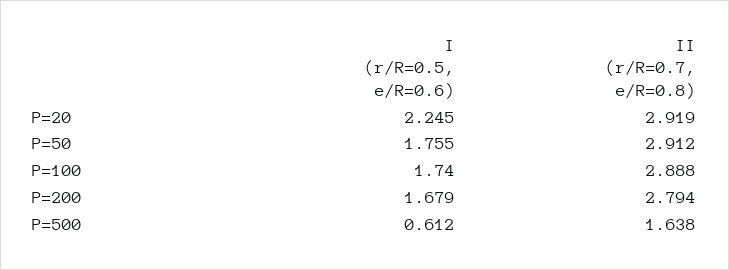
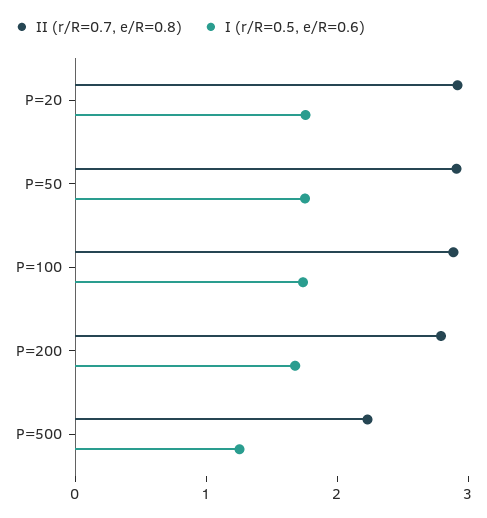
  {
    "I (r/R=0.5, e/R=0.6)": {
-     "P=20": 2.245,
+     "P=20": 1.8,
      "P=50": 1.755,
      "P=100": 1.74,
      "P=200": 1.679,
-     "P=500": 0.612
+     "P=500": 1.2
    },
    "II (r/R=0.7, e/R=0.8)": {
      "P=20": 2.919,
      "P=50": 2.912,
      "P=100": 2.888,
      "P=200": 2.794,
-     "P=500": 1.638
+     "P=500": 2.2
    }
  }

